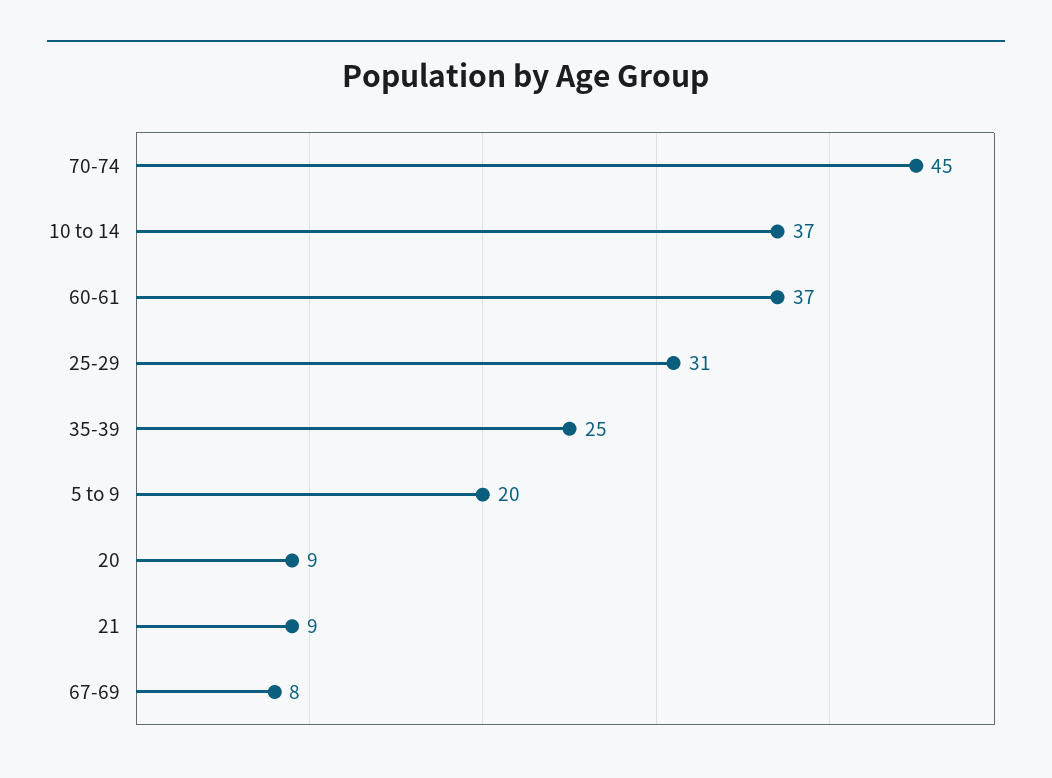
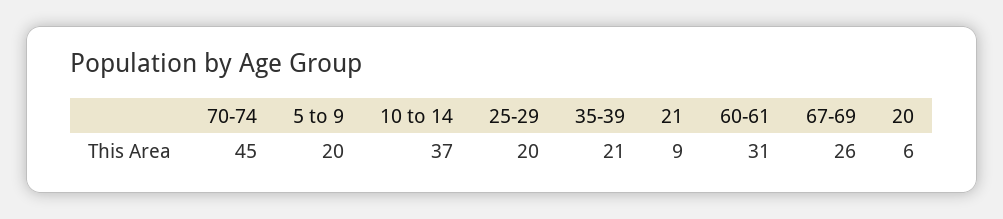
  {
    "70-74": 45,
    "10 to 14": 37,
-   "60-61": 37,
+   "60-61": 31,
-   "25-29": 31,
+   "25-29": 20,
-   "35-39": 25,
+   "35-39": 21,
    "5 to 9": 20,
-   "20": 9,
+   "20": 6,
    "21": 9,
-   "67-69": 8
+   "67-69": 26
  }

